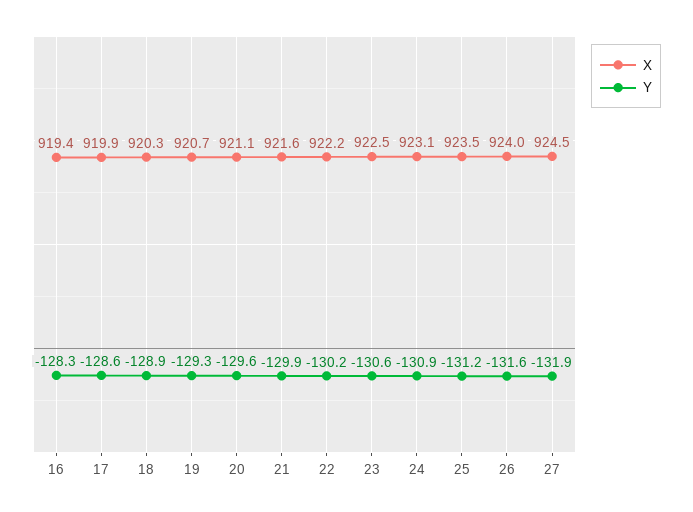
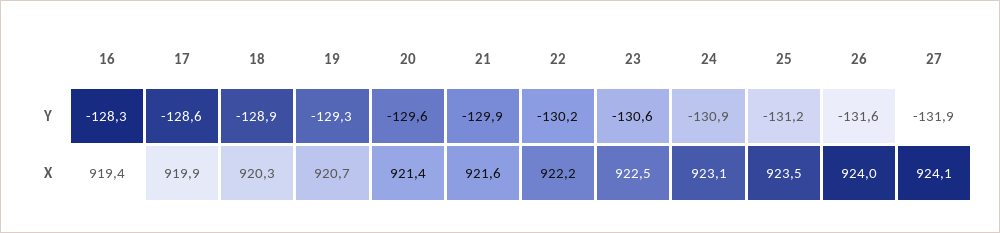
  {
    "X": {
      "16": 919.4,
      "17": 919.9,
      "18": 920.3,
      "19": 920.7,
-     "20": 921.1,
+     "20": 921.4,
      "21": 921.6,
      "22": 922.2,
      "23": 922.5,
      "24": 923.1,
      "25": 923.5,
      "26": 924,
-     "27": 924.5
+     "27": 924.1
    },
    "Y": {
      "16": -128.3,
      "17": -128.6,
      "18": -128.9,
      "19": -129.3,
      "20": -129.6,
      "21": -129.9,
      "22": -130.2,
      "23": -130.6,
      "24": -130.9,
      "25": -131.2,
      "26": -131.6,
      "27": -131.9
    }
  }

